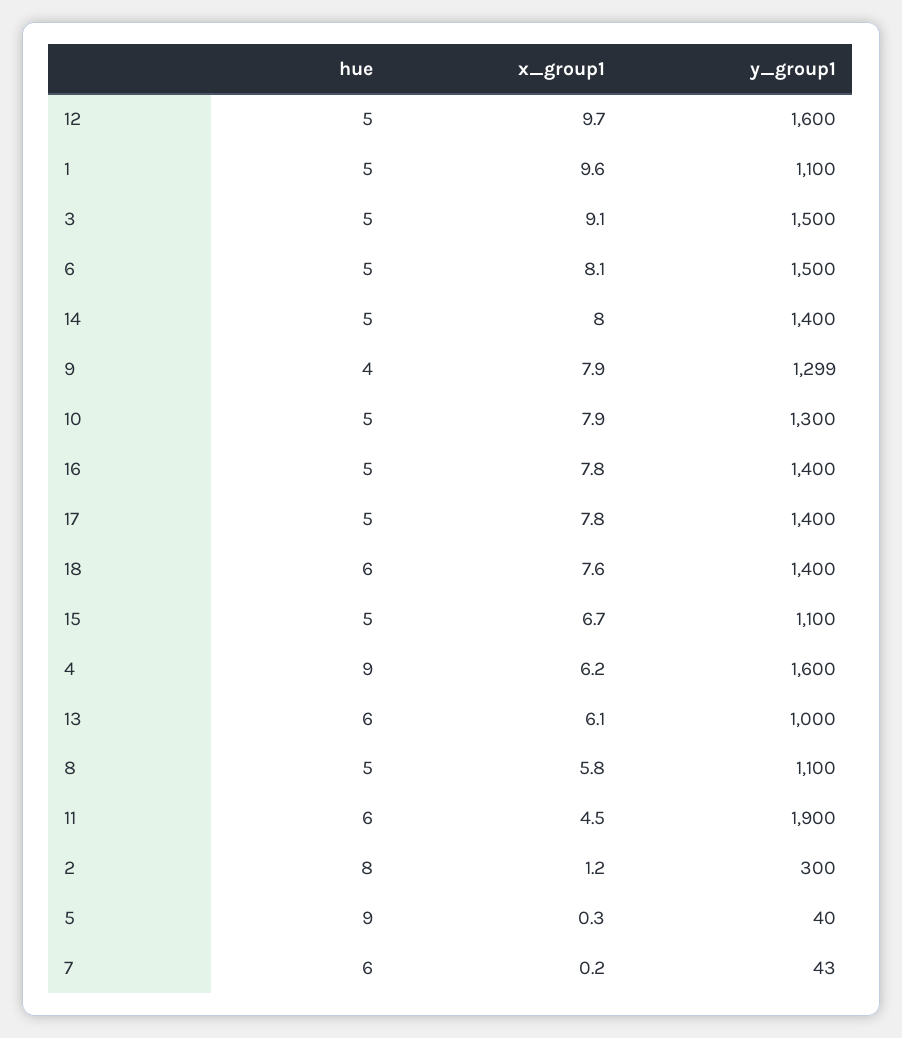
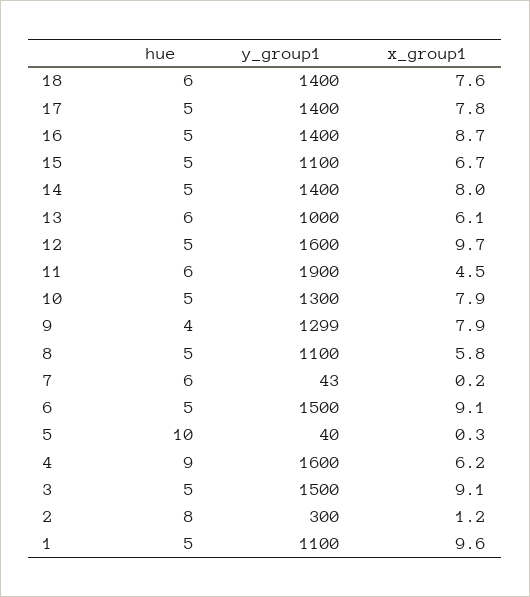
  {
    "hue": {
      "12": 5,
      "1": 5,
      "3": 5,
      "6": 5,
      "14": 5,
      "9": 4,
      "10": 5,
      "16": 5,
      "17": 5,
      "18": 6,
      "15": 5,
      "4": 9,
      "13": 6,
      "8": 5,
      "11": 6,
      "2": 8,
-     "5": 9,
+     "5": 10,
      "7": 6
    },
    "x_group1": {
      "12": 9.7,
      "1": 9.6,
      "3": 9.1,
-     "6": 8.1,
+     "6": 9.1,
      "14": 8,
      "9": 7.9,
      "10": 7.9,
-     "16": 7.8,
+     "16": 8.7,
      "17": 7.8,
      "18": 7.6,
      "15": 6.7,
      "4": 6.2,
      "13": 6.1,
      "8": 5.8,
      "11": 4.5,
      "2": 1.2,
      "5": 0.3,
      "7": 0.2
    },
    "y_group1": {
      "12": 1600,
      "1": 1100,
      "3": 1500,
      "6": 1500,
      "14": 1400,
      "9": 1299,
      "10": 1300,
      "16": 1400,
      "17": 1400,
      "18": 1400,
      "15": 1100,
      "4": 1600,
      "13": 1000,
      "8": 1100,
      "11": 1900,
      "2": 300,
      "5": 40,
      "7": 43
    }
  }

